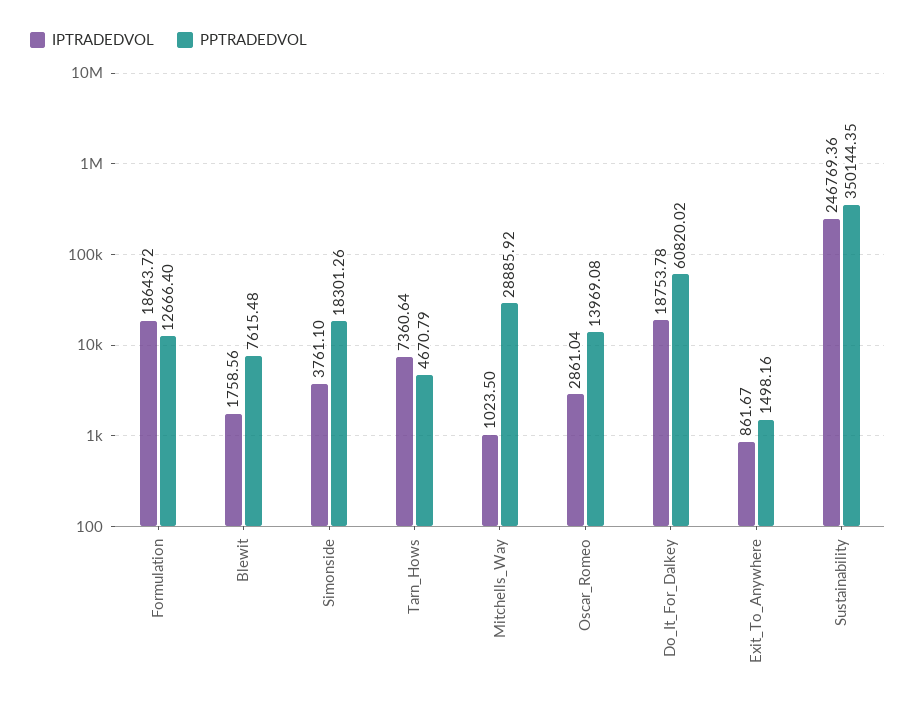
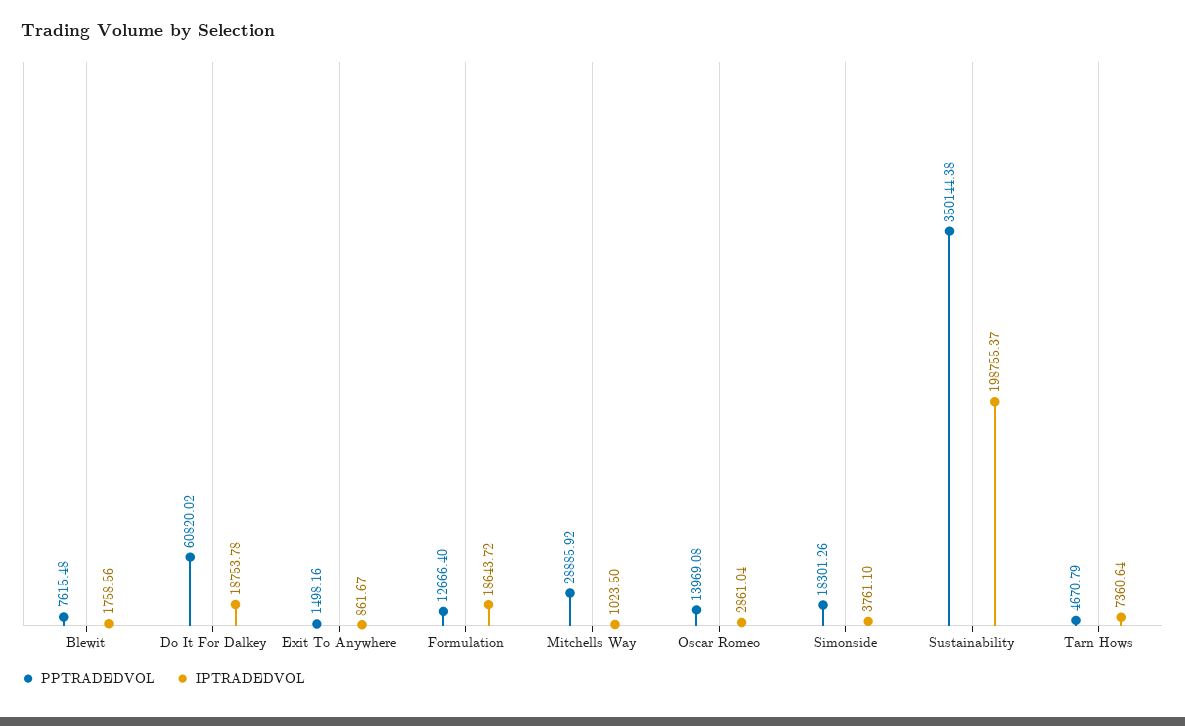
  {
    "IPTRADEDVOL": {
      "Formulation": 18643.72,
      "Blewit": 1758.56,
      "Simonside": 3761.1,
      "Tarn_Hows": 7360.64,
      "Mitchells_Way": 1023.5,
      "Oscar_Romeo": 2861.04,
      "Do_It_For_Dalkey": 18753.78,
      "Exit_To_Anywhere": 861.67,
-     "Sustainability": 246769.36
+     "Sustainability": 198755.37
    },
    "PPTRADEDVOL": {
      "Formulation": 12666.4,
      "Blewit": 7615.48,
      "Simonside": 18301.26,
      "Tarn_Hows": 4670.79,
      "Mitchells_Way": 28885.92,
      "Oscar_Romeo": 13969.08,
      "Do_It_For_Dalkey": 60820.02,
      "Exit_To_Anywhere": 1498.16,
-     "Sustainability": 350144.35
+     "Sustainability": 350144.38
    }
  }

